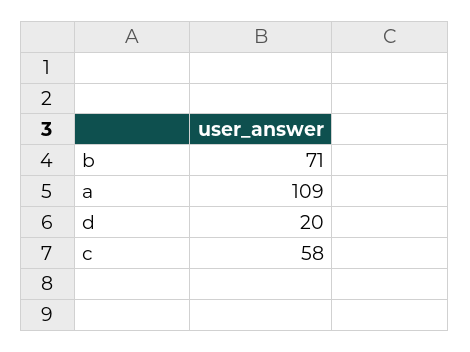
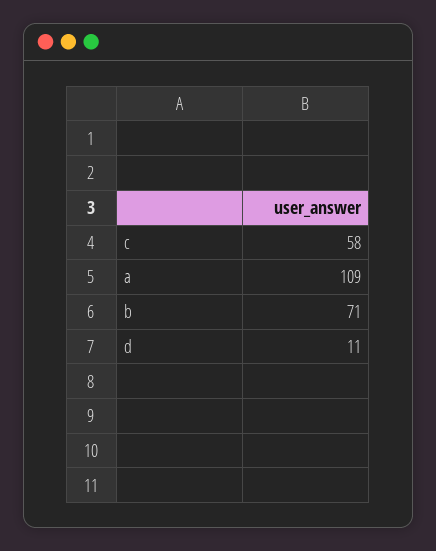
  {
    "b": 71,
    "a": 109,
-   "d": 20,
+   "d": 11,
    "c": 58
  }

